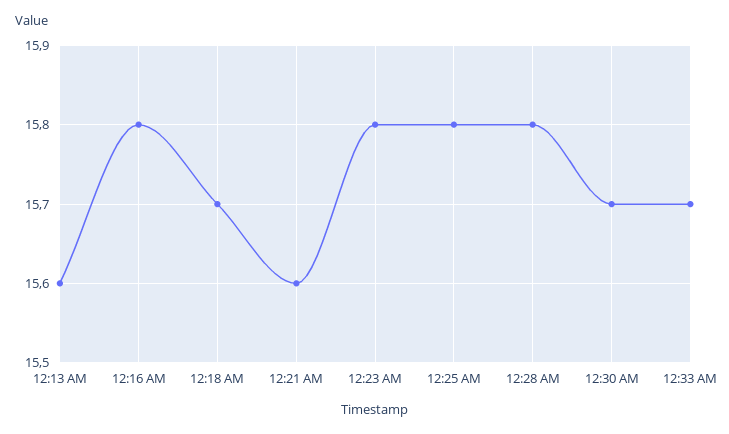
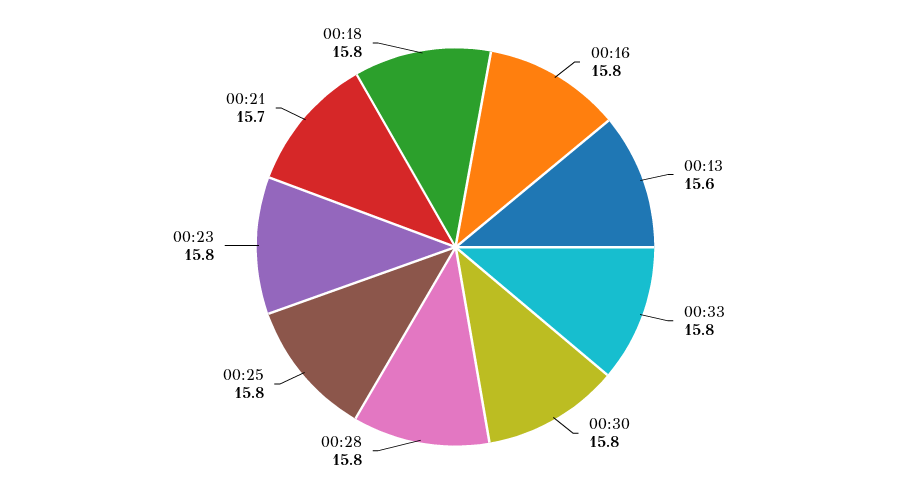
  {
    "12:13 AM": 15.6,
    "12:16 AM": 15.8,
-   "12:18 AM": 15.7,
+   "12:18 AM": 15.8,
-   "12:21 AM": 15.6,
+   "12:21 AM": 15.7,
    "12:23 AM": 15.8,
    "12:25 AM": 15.8,
    "12:28 AM": 15.8,
-   "12:30 AM": 15.7,
+   "12:30 AM": 15.8,
-   "12:33 AM": 15.7
+   "12:33 AM": 15.8
  }

